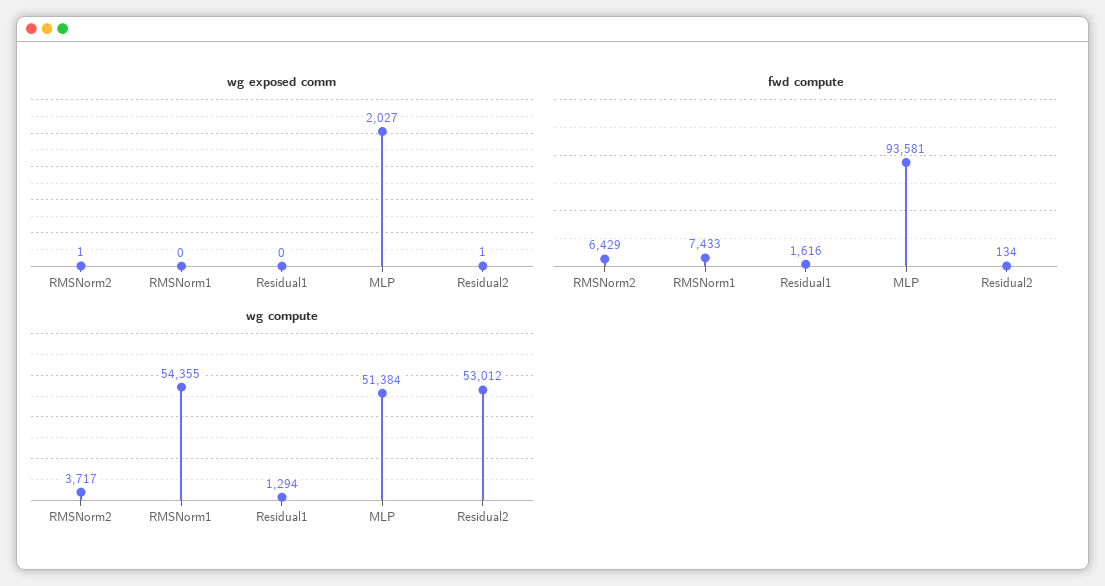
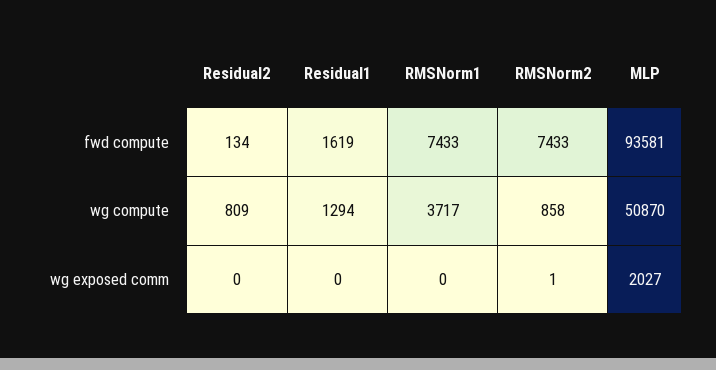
  {
    "wg exposed comm": {
      "RMSNorm2": 1,
      "RMSNorm1": 0,
      "Residual1": 0,
      "MLP": 2027,
-     "Residual2": 1
+     "Residual2": 0
    },
    "fwd compute": {
-     "RMSNorm2": 6429,
+     "RMSNorm2": 7433,
      "RMSNorm1": 7433,
-     "Residual1": 1616,
+     "Residual1": 1619,
      "MLP": 93581,
      "Residual2": 134
    },
    "wg compute": {
-     "RMSNorm2": 3717,
+     "RMSNorm2": 858,
-     "RMSNorm1": 54355,
+     "RMSNorm1": 3717,
      "Residual1": 1294,
-     "MLP": 51384,
+     "MLP": 50870,
-     "Residual2": 53012
+     "Residual2": 809
    }
  }

